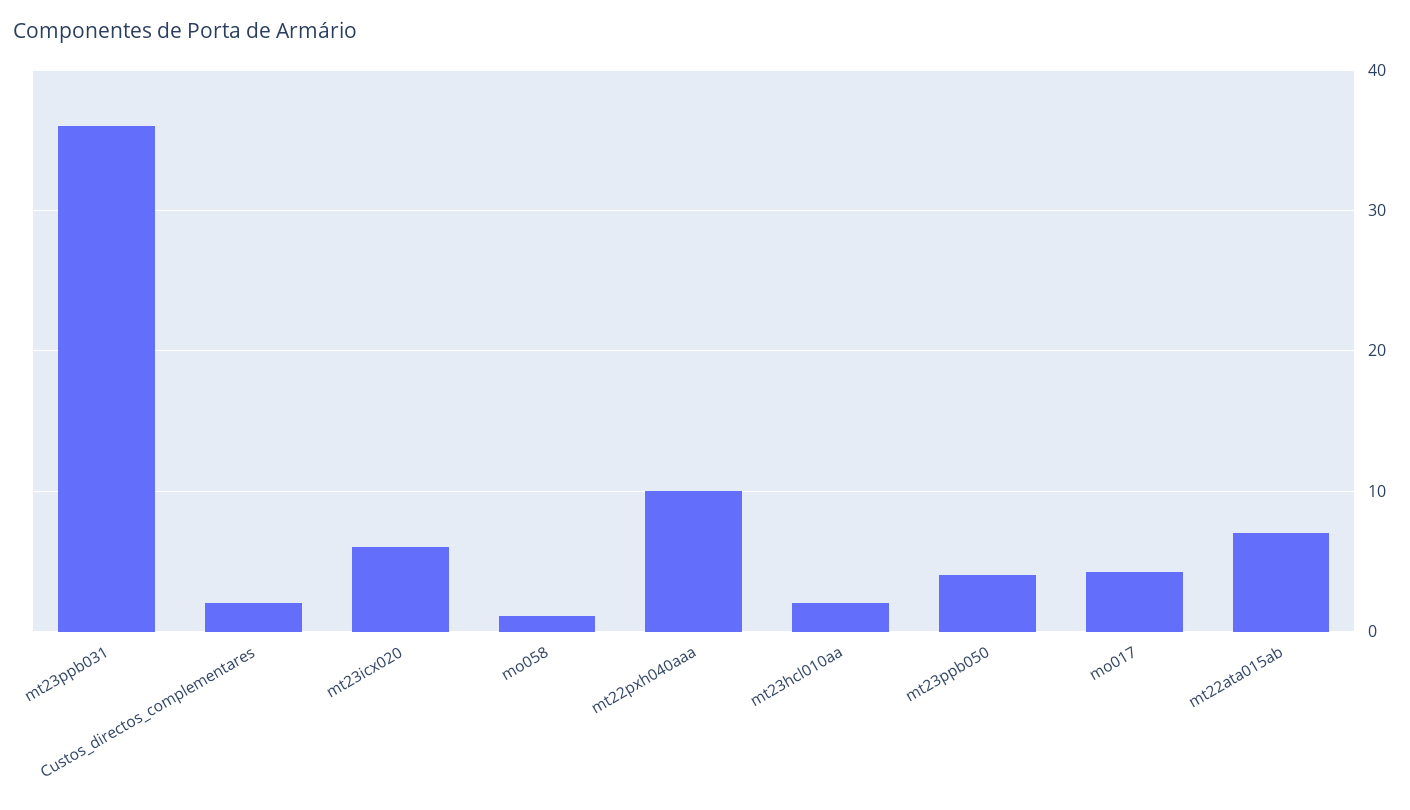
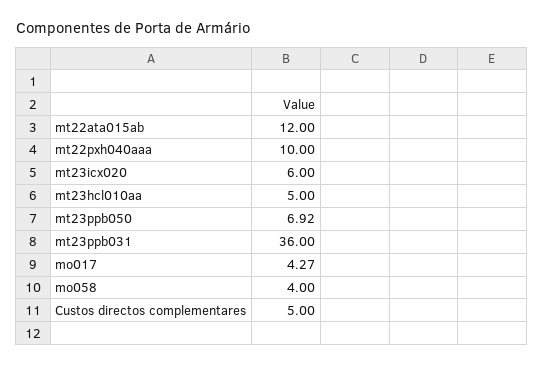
  {
    "mt23ppb031": 36,
-   "Custos_directos_complementares": 2,
+   "Custos_directos_complementares": 5,
    "mt23icx020": 6,
-   "mo058": 1,
+   "mo058": 4,
    "mt22pxh040aaa": 10,
-   "mt23hcl010aa": 2,
+   "mt23hcl010aa": 5,
-   "mt23ppb050": 4,
+   "mt23ppb050": 6.92,
    "mo017": 4.27,
-   "mt22ata015ab": 7
+   "mt22ata015ab": 12
  }

